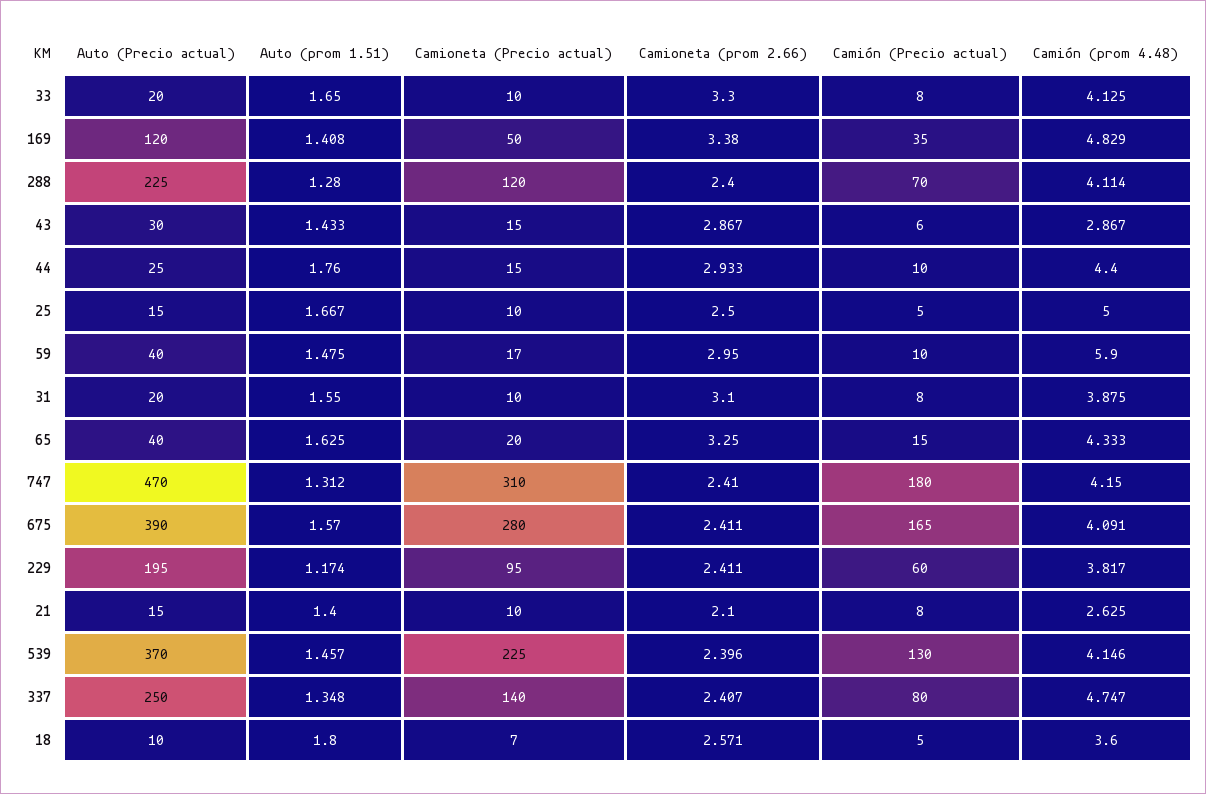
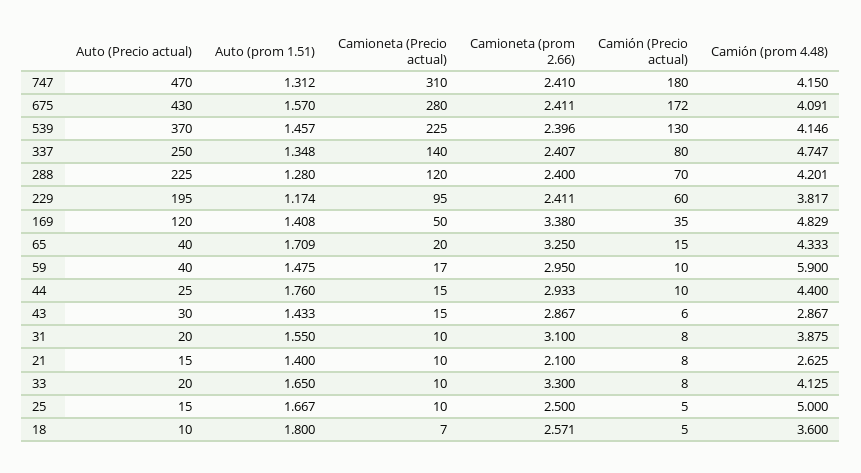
  {
    "Auto (Precio actual)": {
      "33": 20,
      "169": 120,
      "288": 225,
      "43": 30,
      "44": 25,
      "25": 15,
      "59": 40,
      "31": 20,
      "65": 40,
      "747": 470,
-     "675": 390,
+     "675": 430,
      "229": 195,
      "21": 15,
      "539": 370,
      "337": 250,
      "18": 10
    },
    "Auto (prom 1.51)": {
      "33": 1.65,
      "169": 1.408,
      "288": 1.28,
      "43": 1.433,
      "44": 1.76,
      "25": 1.667,
      "59": 1.475,
      "31": 1.55,
-     "65": 1.625,
+     "65": 1.709,
      "747": 1.312,
      "675": 1.57,
      "229": 1.174,
      "21": 1.4,
      "539": 1.457,
      "337": 1.348,
      "18": 1.8
    },
    "Camioneta (Precio actual)": {
      "33": 10,
      "169": 50,
      "288": 120,
      "43": 15,
      "44": 15,
      "25": 10,
      "59": 17,
      "31": 10,
      "65": 20,
      "747": 310,
      "675": 280,
      "229": 95,
      "21": 10,
      "539": 225,
      "337": 140,
      "18": 7
    },
    "Camioneta (prom 2.66)": {
      "33": 3.3,
      "169": 3.38,
      "288": 2.4,
      "43": 2.867,
      "44": 2.933,
      "25": 2.5,
      "59": 2.95,
      "31": 3.1,
      "65": 3.25,
      "747": 2.41,
      "675": 2.411,
      "229": 2.411,
      "21": 2.1,
      "539": 2.396,
      "337": 2.407,
      "18": 2.571
    },
    "Camión (Precio actual)": {
      "33": 8,
      "169": 35,
      "288": 70,
      "43": 6,
      "44": 10,
      "25": 5,
      "59": 10,
      "31": 8,
      "65": 15,
      "747": 180,
-     "675": 165,
+     "675": 172,
      "229": 60,
      "21": 8,
      "539": 130,
      "337": 80,
      "18": 5
    },
    "Camión (prom 4.48)": {
      "33": 4.125,
      "169": 4.829,
-     "288": 4.114,
+     "288": 4.201,
      "43": 2.867,
      "44": 4.4,
      "25": 5,
      "59": 5.9,
      "31": 3.875,
      "65": 4.333,
      "747": 4.15,
      "675": 4.091,
      "229": 3.817,
      "21": 2.625,
      "539": 4.146,
      "337": 4.747,
      "18": 3.6
    }
  }

